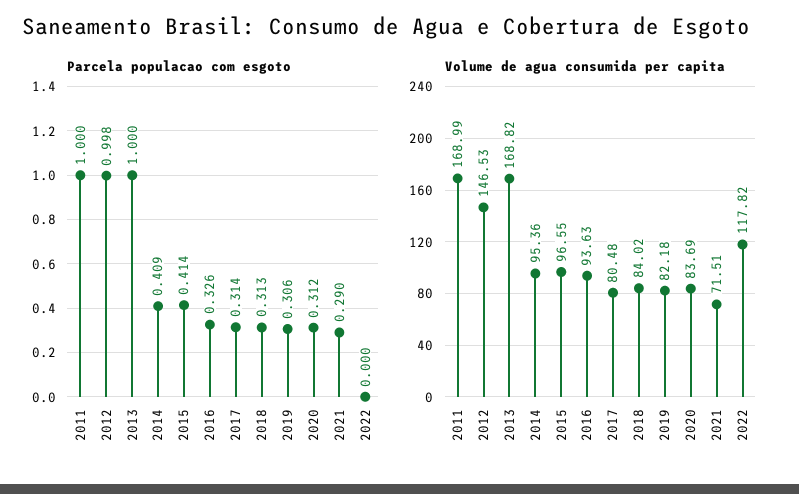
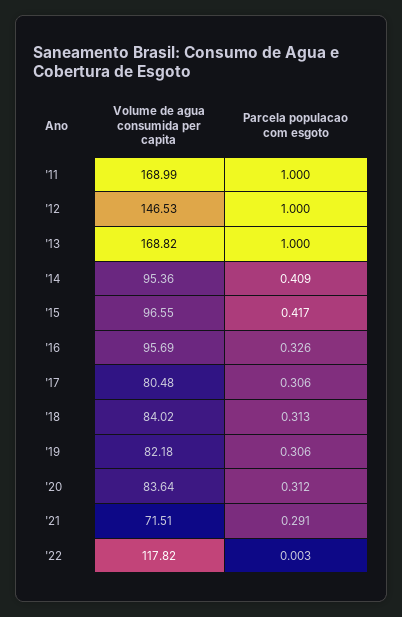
  {
    "Parcela populacao com esgoto": {
      "2011": 1,
-     "2012": 0.998,
+     "2012": 1,
      "2013": 1,
      "2014": 0.409,
-     "2015": 0.414,
+     "2015": 0.417,
      "2016": 0.326,
-     "2017": 0.314,
+     "2017": 0.306,
      "2018": 0.313,
      "2019": 0.306,
      "2020": 0.312,
-     "2021": 0.29,
+     "2021": 0.291,
-     "2022": 0
+     "2022": 0.003
    },
    "Volume de agua consumida per capita": {
      "2011": 168.99,
      "2012": 146.53,
      "2013": 168.82,
      "2014": 95.36,
      "2015": 96.55,
-     "2016": 93.63,
+     "2016": 95.69,
      "2017": 80.48,
      "2018": 84.02,
      "2019": 82.18,
-     "2020": 83.69,
+     "2020": 83.64,
      "2021": 71.51,
      "2022": 117.82
    }
  }

